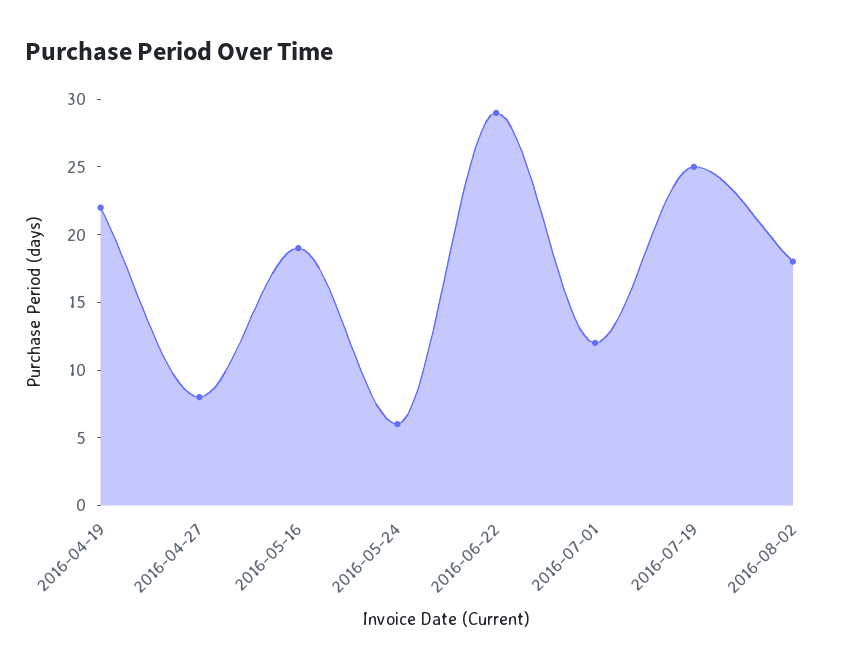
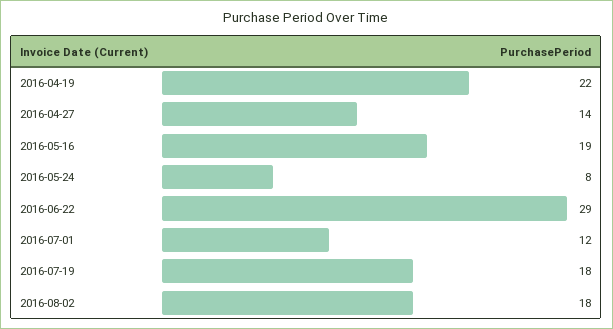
  {
    "2016-04-19": 22,
-   "2016-04-27": 8,
+   "2016-04-27": 14,
    "2016-05-16": 19,
-   "2016-05-24": 6,
+   "2016-05-24": 8,
    "2016-06-22": 29,
    "2016-07-01": 12,
-   "2016-07-19": 25,
+   "2016-07-19": 18,
    "2016-08-02": 18
  }

